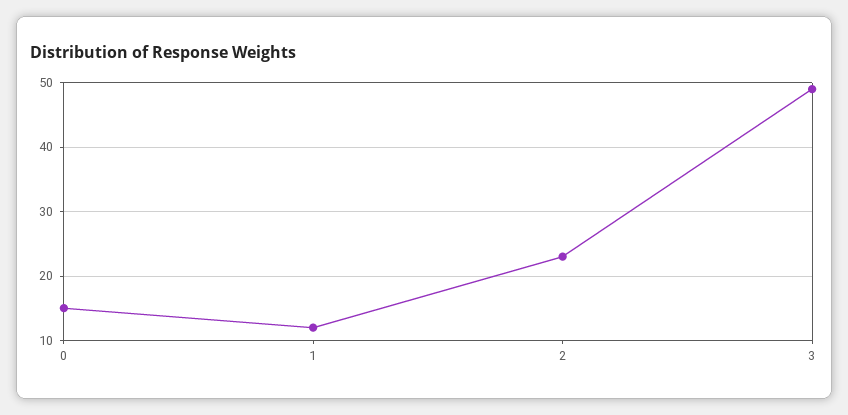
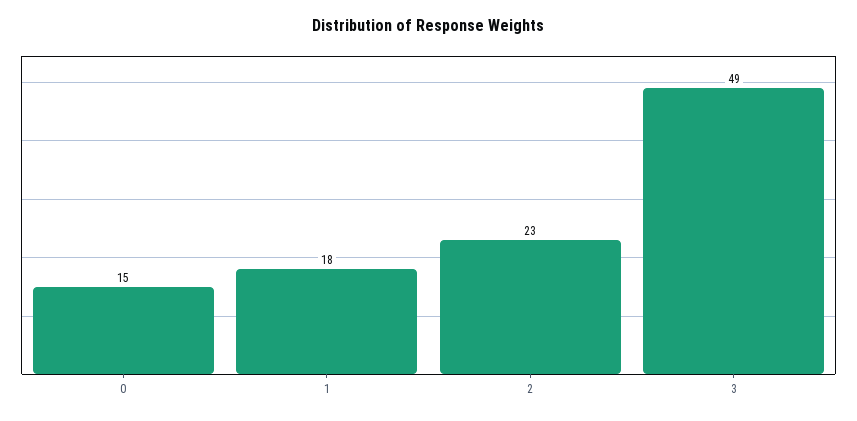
  {
    "0": 15,
-   "1": 12,
+   "1": 18,
    "2": 23,
    "3": 49
  }

